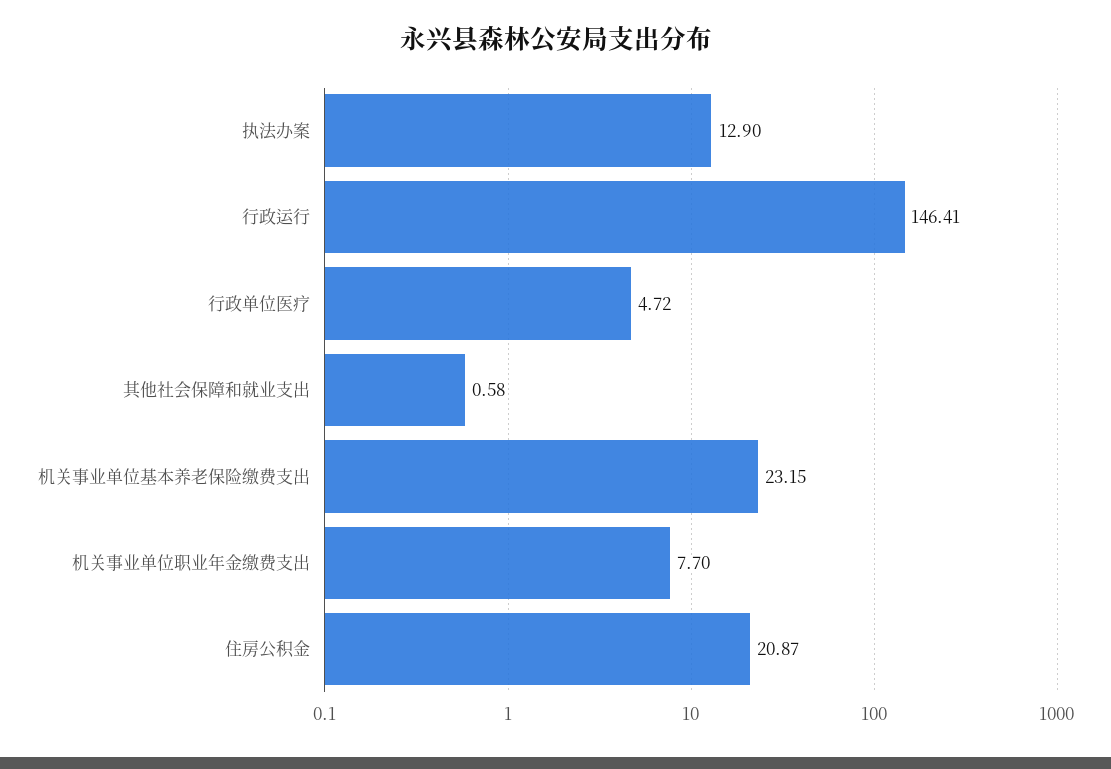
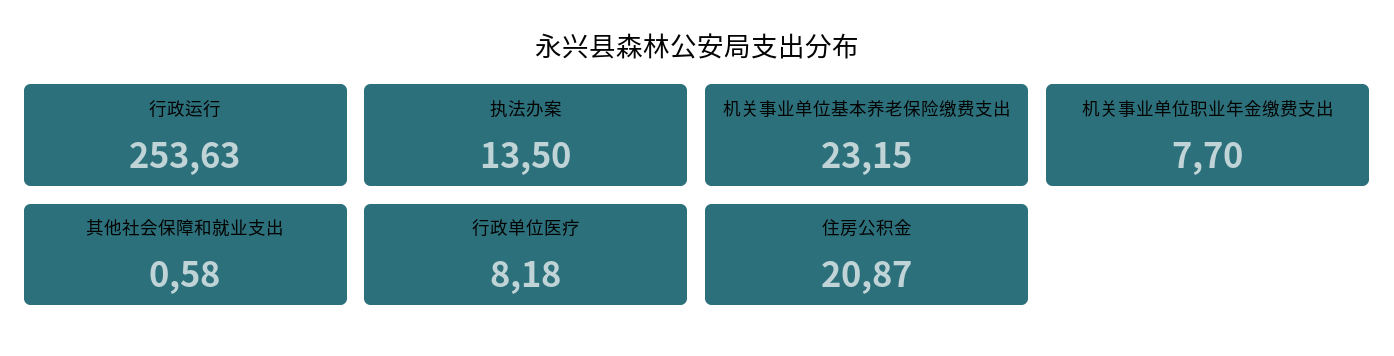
  {
-   "执法办案": 12.9,
+   "执法办案": 13.5,
-   "行政运行": 146.41,
+   "行政运行": 253.63,
-   "行政单位医疗": 4.72,
+   "行政单位医疗": 8.18,
    "其他社会保障和就业支出": 0.58,
    "机关事业单位基本养老保险缴费支出": 23.15,
    "机关事业单位职业年金缴费支出": 7.7,
    "住房公积金": 20.87
  }

